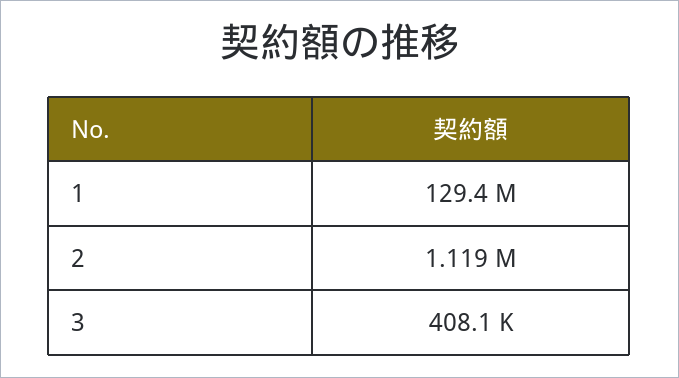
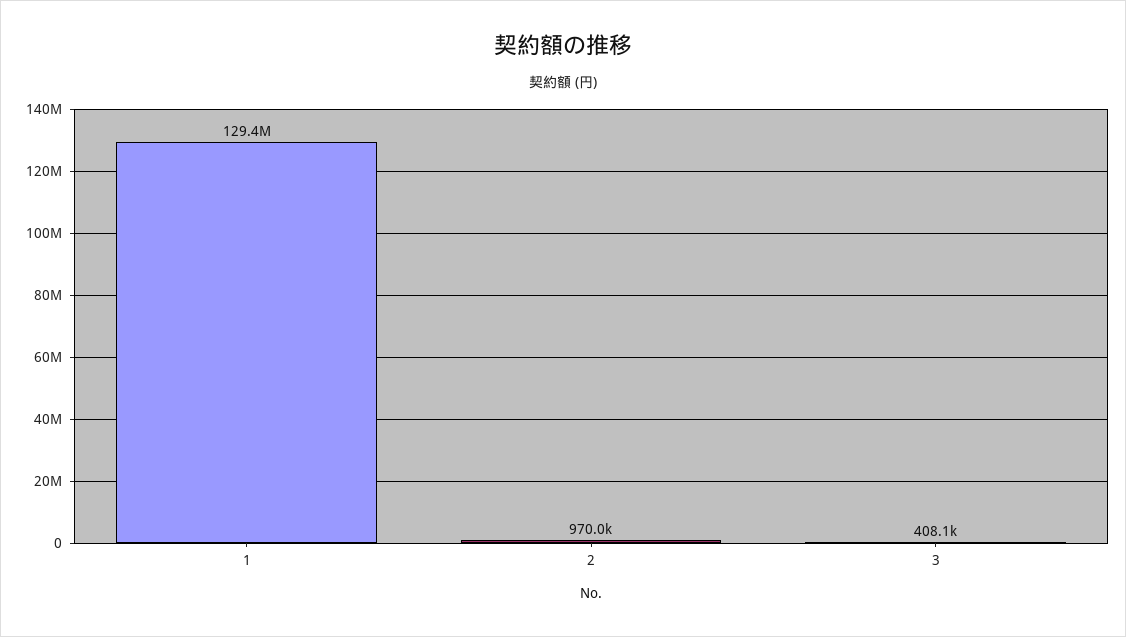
  {
    "1": 129400000,
-   "2": 1119000,
+   "2": 970000,
    "3": 408100
  }

